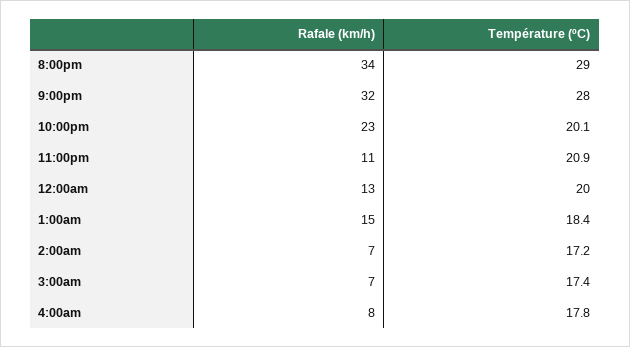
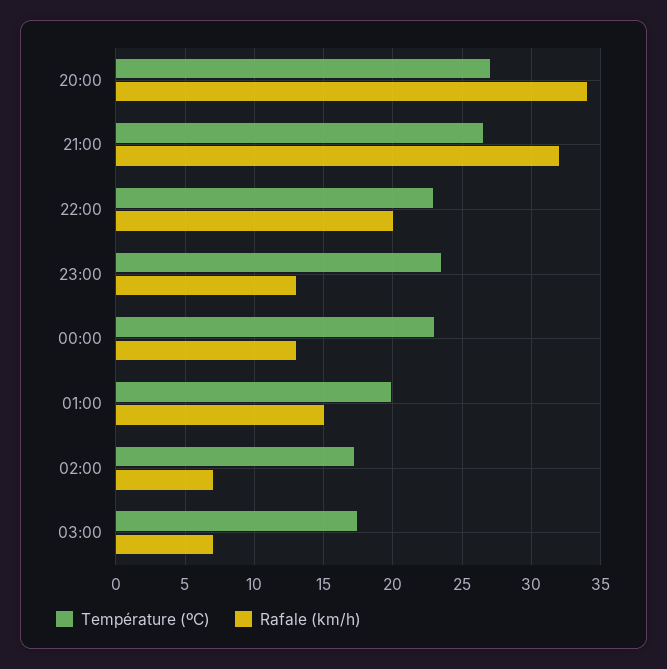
  {
    "Rafale (km/h)": {
      "8:00pm": 34,
      "9:00pm": 32,
-     "10:00pm": 23,
+     "10:00pm": 20,
-     "11:00pm": 11,
+     "11:00pm": 13,
      "12:00am": 13,
      "1:00am": 15,
      "2:00am": 7,
-     "3:00am": 7,
+     "3:00am": 7
-     "4:00am": 8
    },
    "Température (ºC)": {
-     "8:00pm": 29,
+     "8:00pm": 27,
-     "9:00pm": 28,
+     "9:00pm": 26.5,
-     "10:00pm": 20.1,
+     "10:00pm": 23,
-     "11:00pm": 20.9,
+     "11:00pm": 23.5,
-     "12:00am": 20,
+     "12:00am": 23,
-     "1:00am": 18.4,
+     "1:00am": 20,
      "2:00am": 17.2,
-     "3:00am": 17.4,
+     "3:00am": 17.4
-     "4:00am": 17.8
    }
  }

